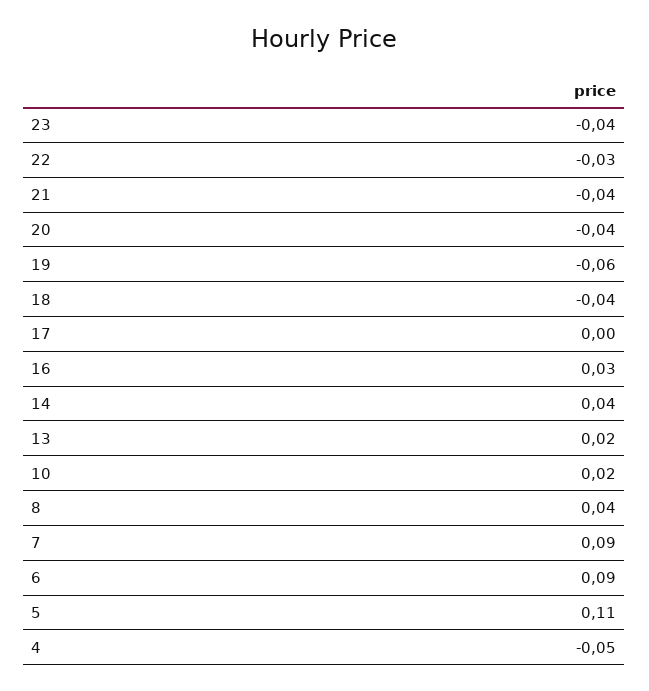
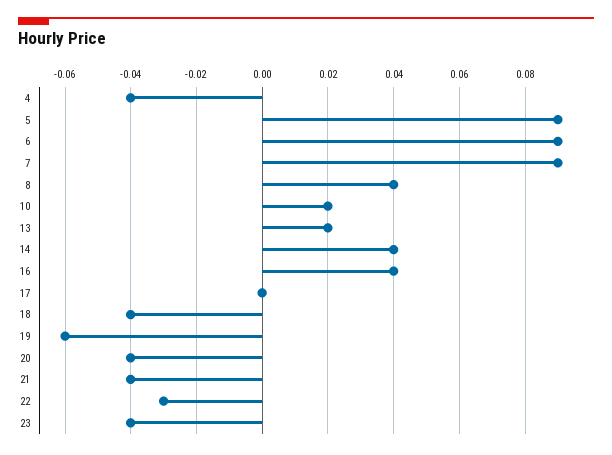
  {
    "23": -0.04,
    "22": -0.03,
    "21": -0.04,
    "20": -0.04,
    "19": -0.06,
    "18": -0.04,
    "17": 0,
-   "16": 0.03,
+   "16": 0.04,
    "14": 0.04,
    "13": 0.02,
    "10": 0.02,
    "8": 0.04,
    "7": 0.09,
    "6": 0.09,
-   "5": 0.11,
+   "5": 0.09,
-   "4": -0.05
+   "4": -0.04
  }

